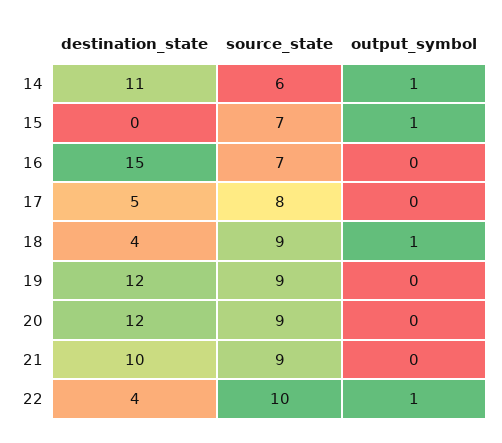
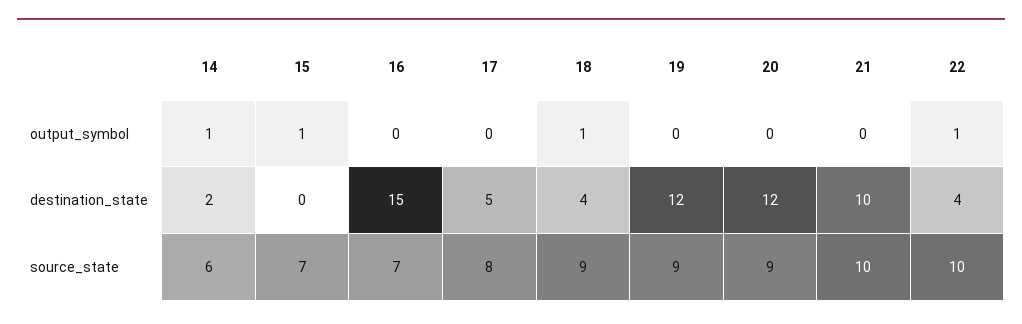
  {
    "destination_state": {
-     "14": 11,
+     "14": 2,
      "15": 0,
      "16": 15,
      "17": 5,
      "18": 4,
      "19": 12,
      "20": 12,
      "21": 10,
      "22": 4
    },
    "source_state": {
      "14": 6,
      "15": 7,
      "16": 7,
      "17": 8,
      "18": 9,
      "19": 9,
      "20": 9,
-     "21": 9,
+     "21": 10,
      "22": 10
    },
    "output_symbol": {
      "14": 1,
      "15": 1,
      "16": 0,
      "17": 0,
      "18": 1,
      "19": 0,
      "20": 0,
      "21": 0,
      "22": 1
    }
  }

